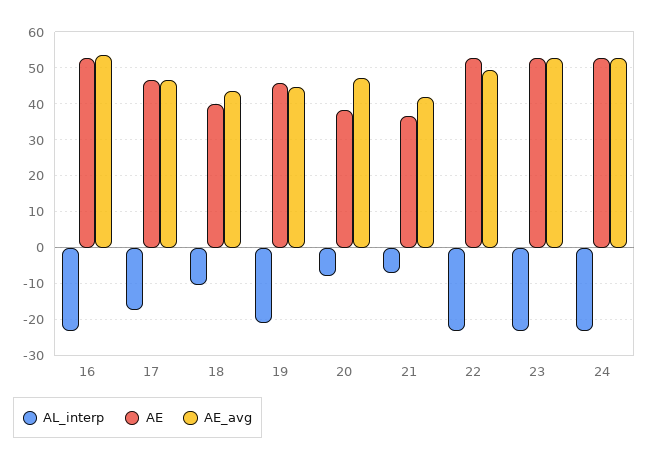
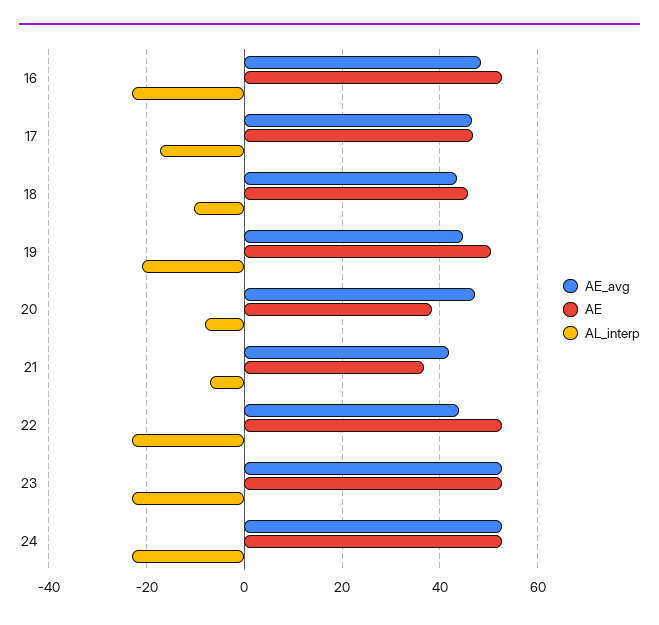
  {
    "AL_interp": {
      "16": -24,
      "17": -18,
      "18": -10,
      "19": -20,
      "20": -8,
      "21": -8,
      "22": -24,
      "23": -24,
      "24": -24
    },
    "AE": {
      "16": 52,
      "17": 46,
-     "18": 40,
+     "18": 46,
-     "19": 46,
+     "19": 50,
      "20": 38,
      "21": 36,
      "22": 52,
      "23": 52,
      "24": 52
    },
    "AE_avg": {
-     "16": 54,
+     "16": 48,
      "17": 46,
      "18": 44,
      "19": 44,
      "20": 48,
      "21": 42,
-     "22": 50,
+     "22": 44,
      "23": 52,
      "24": 52
    }
  }

